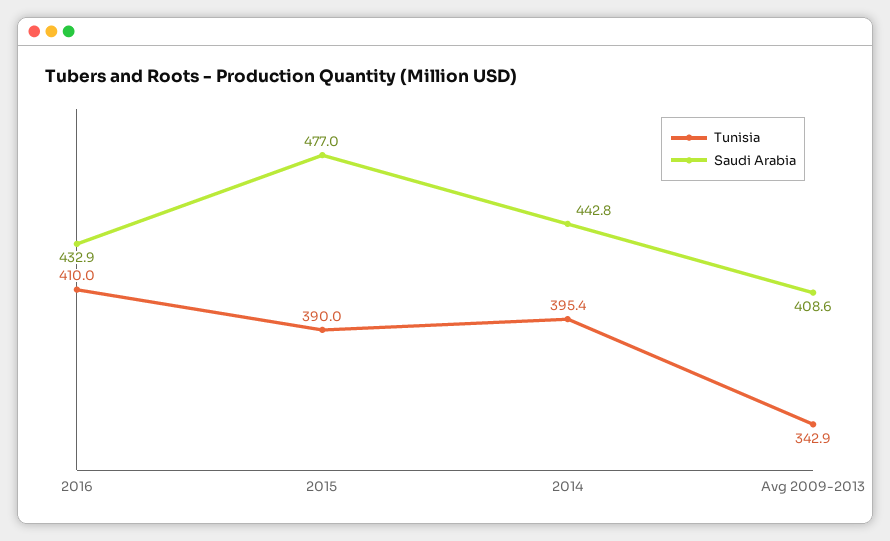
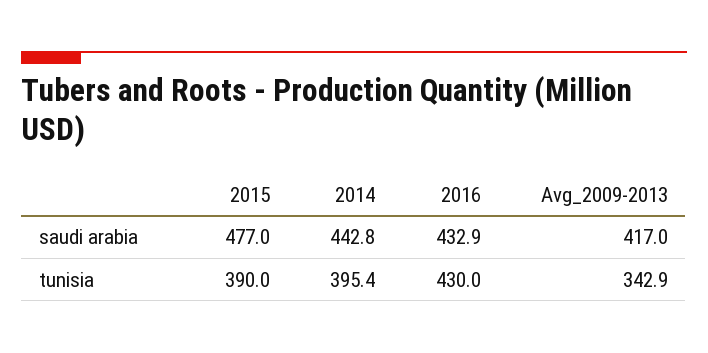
  {
    "Tunisia": {
-     "2016": 410,
+     "2016": 430,
      "2015": 390,
      "2014": 395.4,
      "Avg 2009-2013": 342.9
    },
    "Saudi Arabia": {
      "2016": 432.9,
      "2015": 477,
      "2014": 442.8,
-     "Avg 2009-2013": 408.6
+     "Avg 2009-2013": 417
    }
  }

